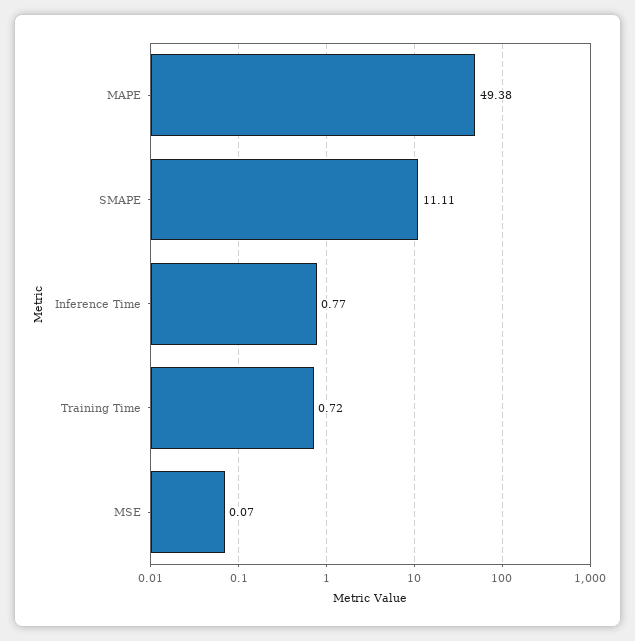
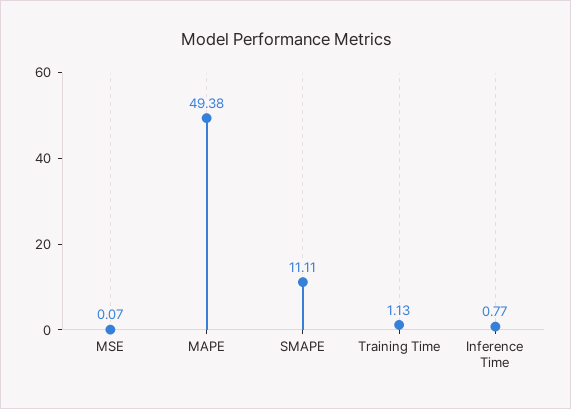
  {
    "MAPE": 49.38,
    "SMAPE": 11.11,
    "Inference Time": 0.77,
-   "Training Time": 0.72,
+   "Training Time": 1.13,
    "MSE": 0.07
  }

